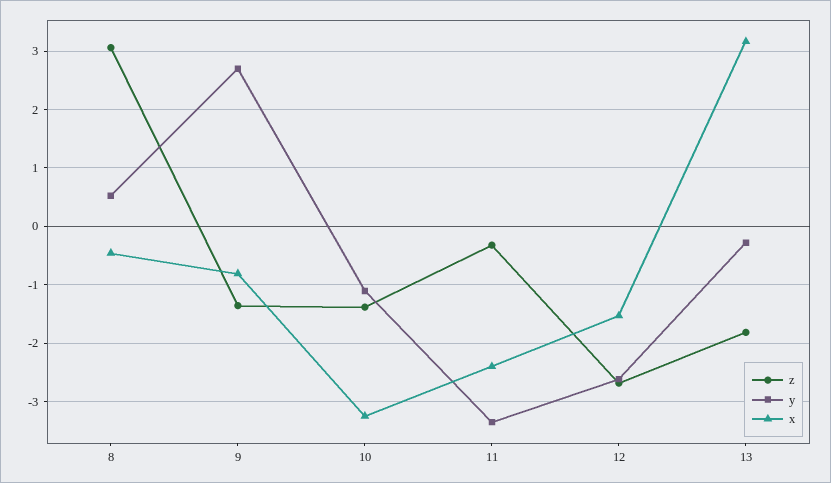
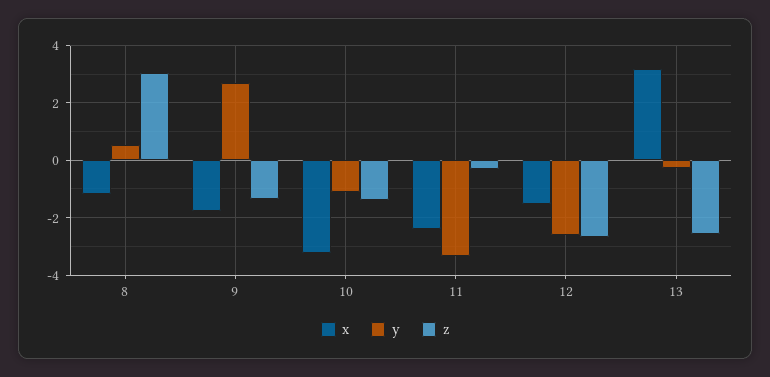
  {
    "z": {
      "8": 3,
      "9": -1.4,
      "10": -1.4,
      "11": -0.4,
      "12": -2.6,
-     "13": -1.8
+     "13": -2.5
    },
    "y": {
      "8": 0.6,
      "9": 2.8,
      "10": -1.2,
      "11": -3.4,
      "12": -2.6,
      "13": -0.2
    },
    "x": {
-     "8": -0.4,
+     "8": -1.25,
-     "9": -0.8,
+     "9": -1.75,
      "10": -3.2,
      "11": -2.4,
      "12": -1.6,
      "13": 3.2
    }
  }

